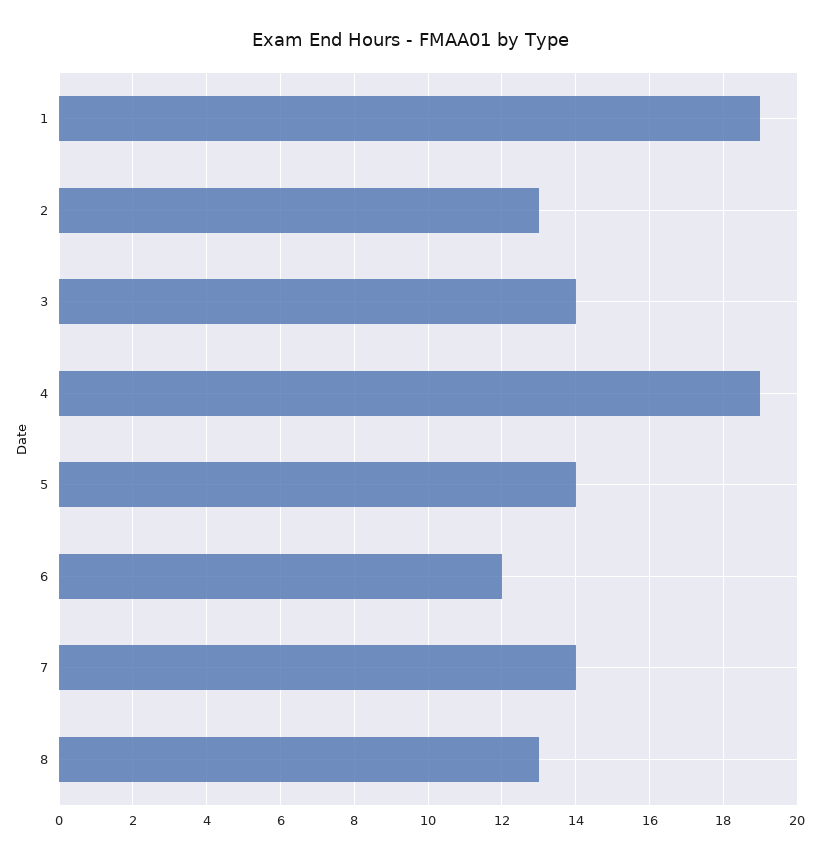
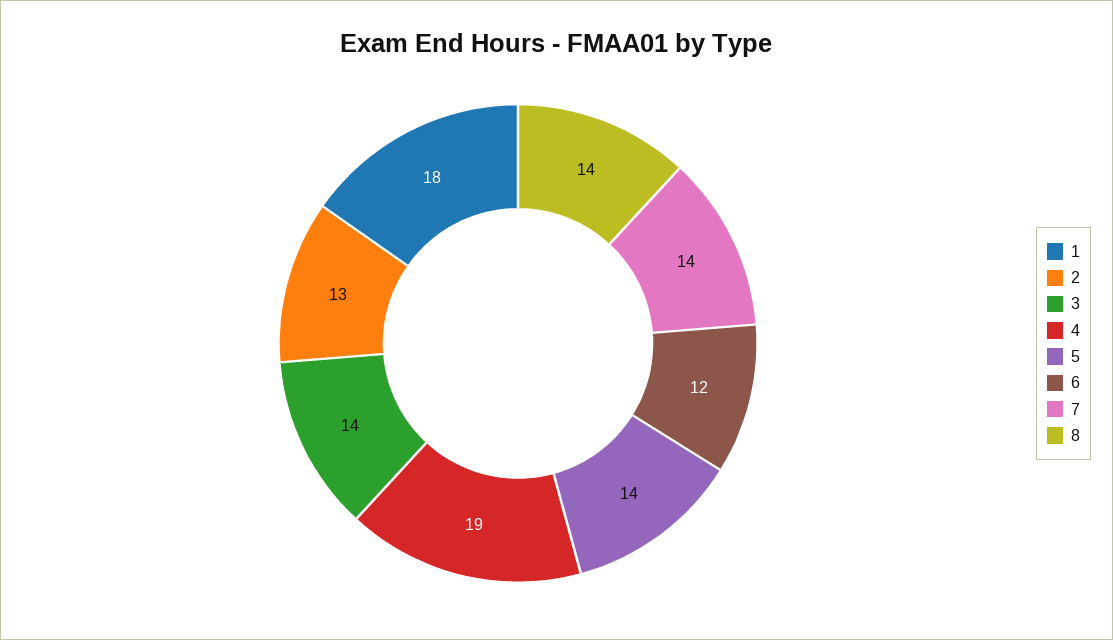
  {
-   "1": 19,
+   "1": 18,
    "2": 13,
    "3": 14,
    "4": 19,
    "5": 14,
    "6": 12,
    "7": 14,
-   "8": 13
+   "8": 14
  }

